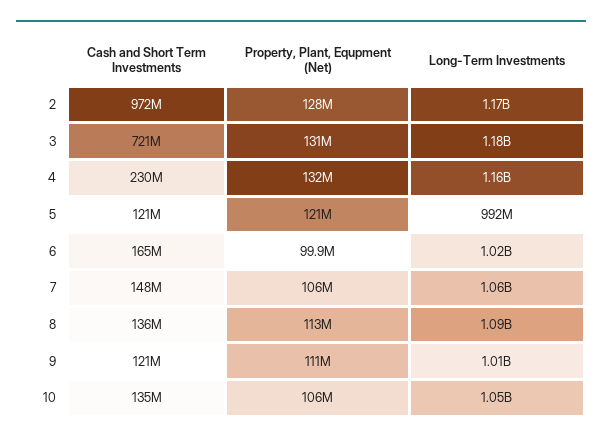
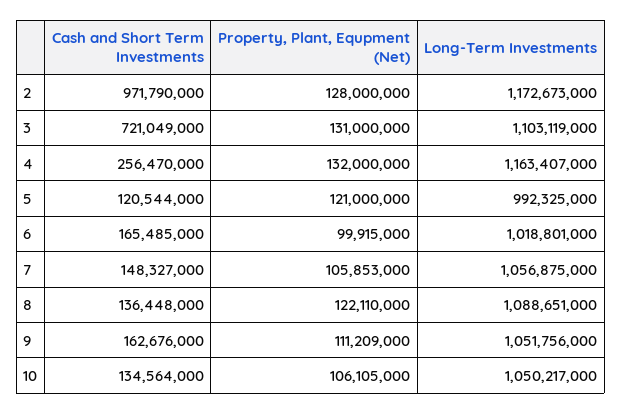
  {
    "Cash and Short Term Investments": {
      "2": 971790000,
      "3": 721049000,
-     "4": 230000000,
+     "4": 256470000,
      "5": 120544000,
      "6": 165485000,
      "7": 148327000,
      "8": 136448000,
-     "9": 121000000,
+     "9": 162676000,
      "10": 134564000
    },
    "Property, Plant, Equpment (Net)": {
      "2": 128000000,
      "3": 131000000,
      "4": 132000000,
      "5": 121000000,
      "6": 99915000,
      "7": 105853000,
-     "8": 113000000,
+     "8": 122110000,
      "9": 111209000,
      "10": 106105000
    },
    "Long-Term Investments": {
      "2": 1172673000,
-     "3": 1180000000,
+     "3": 1103119000,
      "4": 1163407000,
      "5": 992325000,
      "6": 1018801000,
      "7": 1056875000,
      "8": 1088651000,
-     "9": 1010000000,
+     "9": 1051756000,
      "10": 1050217000
    }
  }

